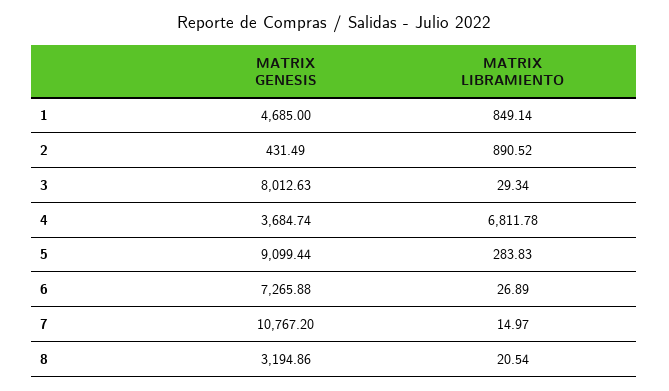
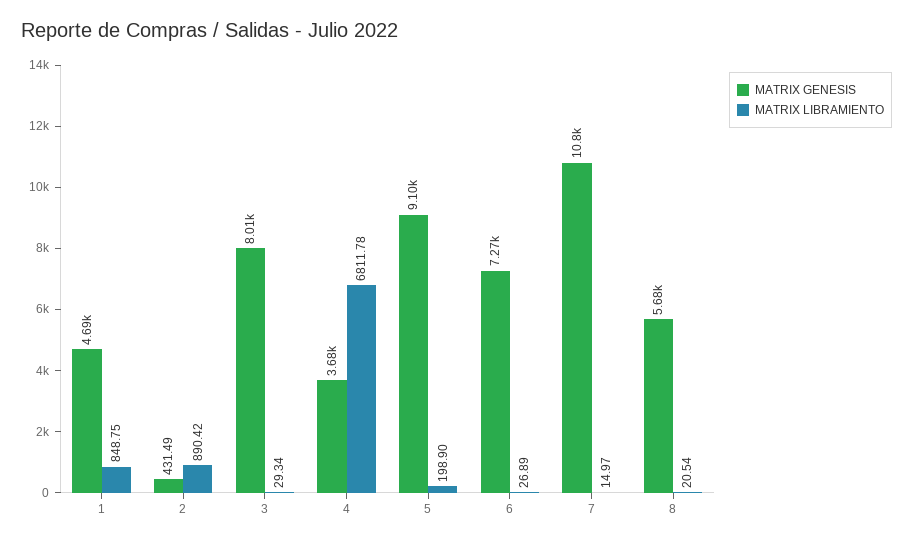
  {
    "MATRIX GENESIS": {
      "1": 4685,
      "2": 431.49,
      "3": 8012.63,
      "4": 3684.74,
      "5": 9099.44,
      "6": 7265.88,
      "7": 10767.2,
-     "8": 3194.86
+     "8": 5680
    },
    "MATRIX LIBRAMIENTO": {
-     "1": 849.14,
+     "1": 848.75,
-     "2": 890.52,
+     "2": 890.42,
      "3": 29.34,
      "4": 6811.78,
-     "5": 283.83,
+     "5": 198.9,
      "6": 26.89,
      "7": 14.97,
      "8": 20.54
    }
  }

